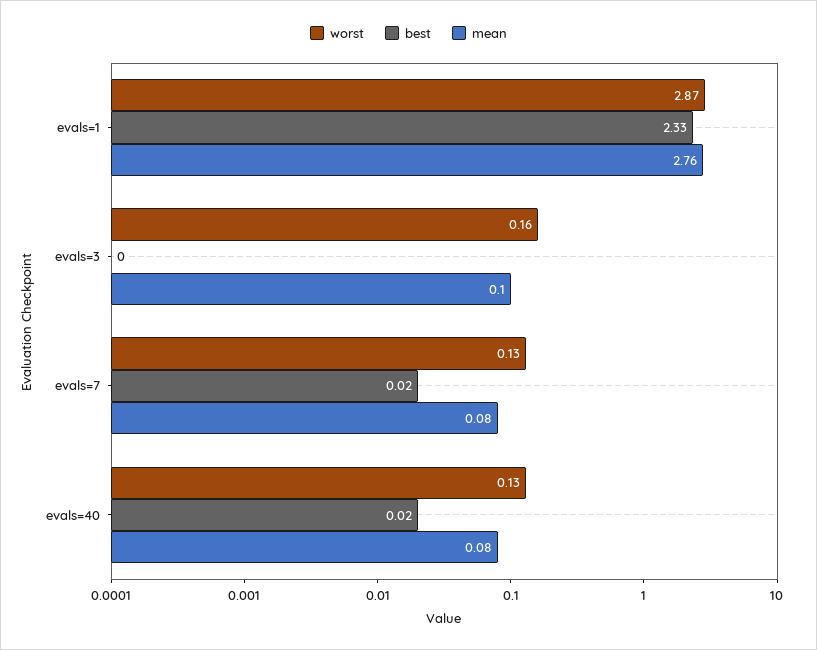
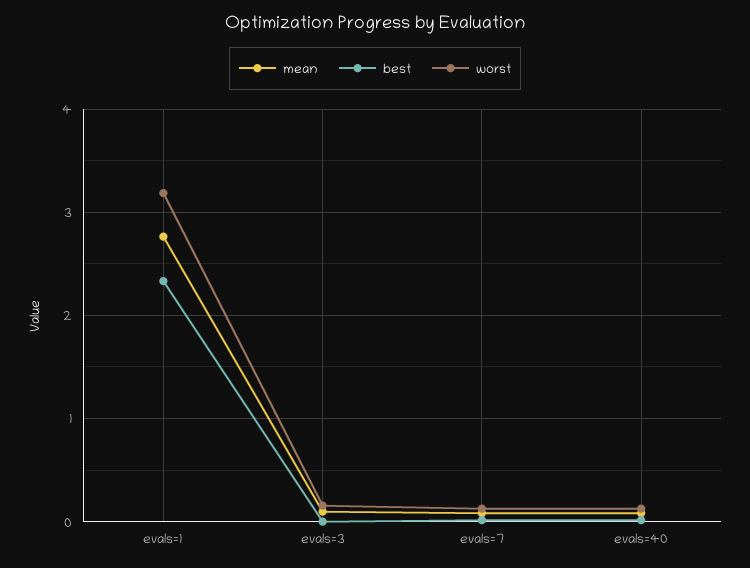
  {
    "worst": {
-     "evals=1": 2.87,
+     "evals=1": 3.2,
      "evals=3": 0.16,
      "evals=7": 0.13,
      "evals=40": 0.13
    },
    "best": {
      "evals=1": 2.33,
      "evals=3": 0,
      "evals=7": 0.02,
      "evals=40": 0.02
    },
    "mean": {
      "evals=1": 2.76,
      "evals=3": 0.1,
      "evals=7": 0.08,
      "evals=40": 0.08
    }
  }

